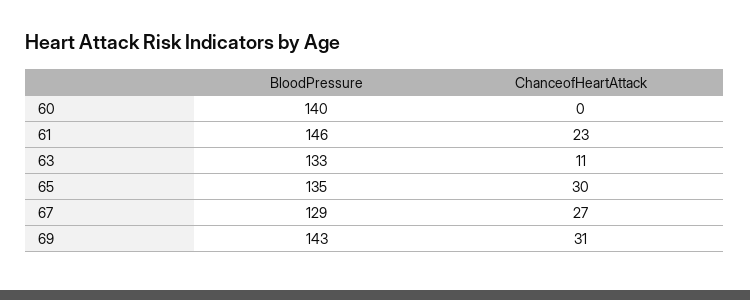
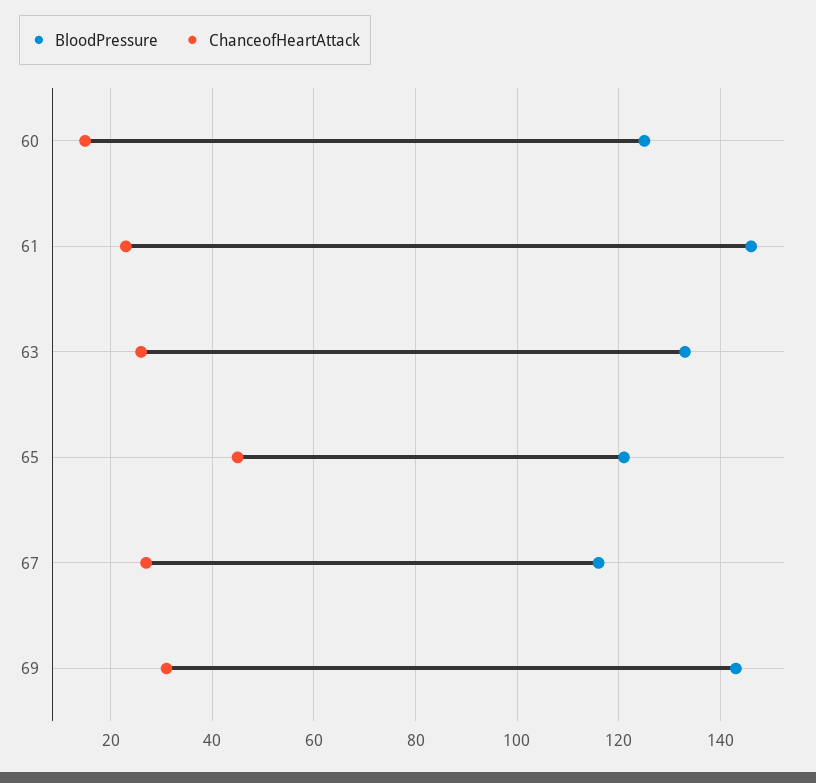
  {
    "BloodPressure": {
-     "60": 140,
+     "60": 125,
      "61": 146,
      "63": 133,
-     "65": 135,
+     "65": 120,
-     "67": 129,
+     "67": 115,
      "69": 143
    },
    "ChanceofHeartAttack": {
-     "60": 0,
+     "60": 15,
      "61": 23,
-     "63": 11,
+     "63": 25,
-     "65": 30,
+     "65": 45,
      "67": 27,
      "69": 31
    }
  }

